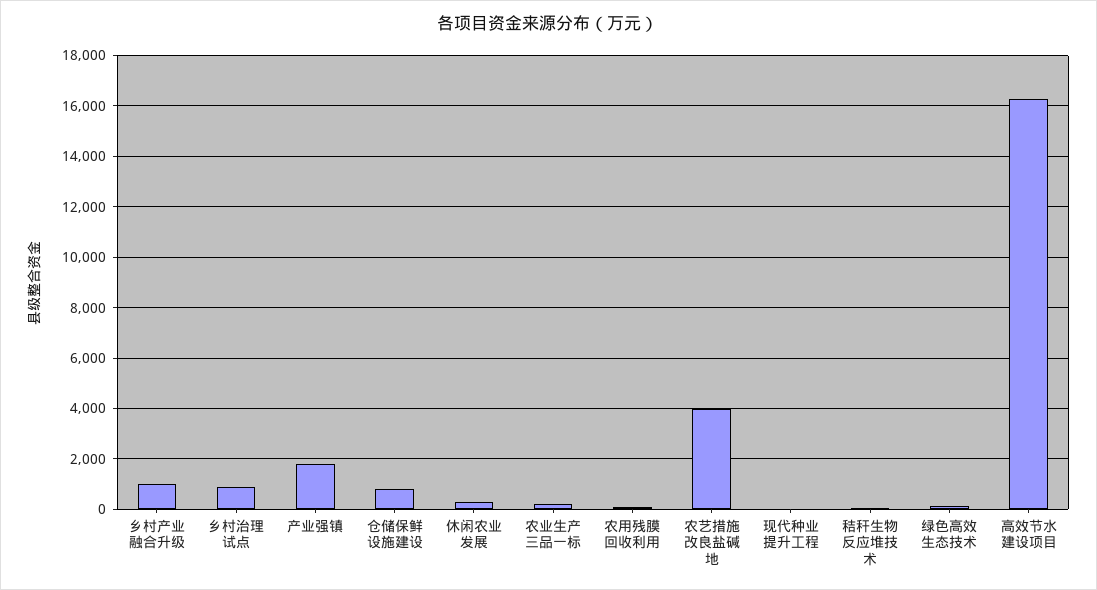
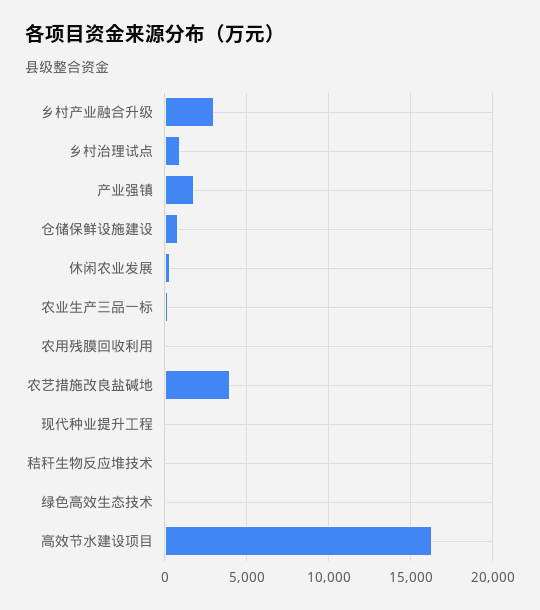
  {
-   "乡村产业融合升级": 1000,
+   "乡村产业融合升级": 3000,
    "乡村治理试点": 1000,
    "产业强镇": 1750,
    "仓储保鲜设施建设": 750,
    "休闲农业发展": 250,
    "农业生产三品一标": 250,
    "农用残膜回收利用": 0,
    "农艺措施改良盐碱地": 4000,
    "现代种业提升工程": 0,
    "秸秆生物反应堆技术": 0,
    "绿色高效生态技术": 250,
    "高效节水建设项目": 16250
  }

